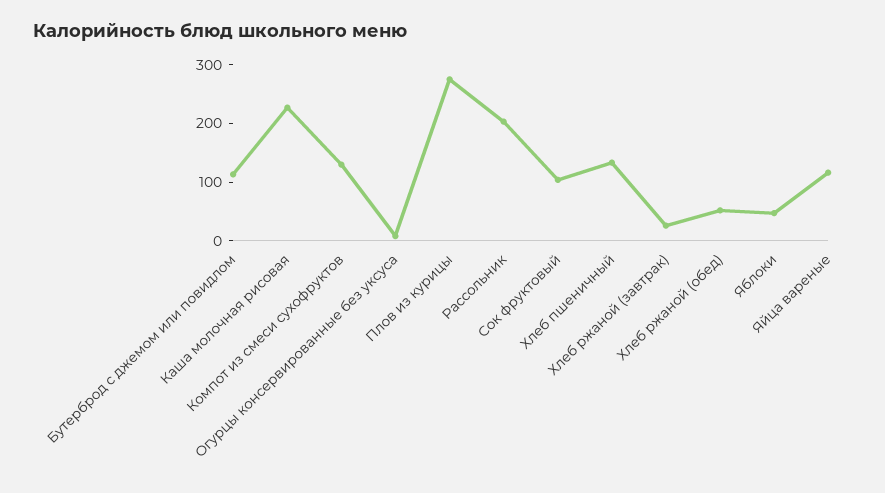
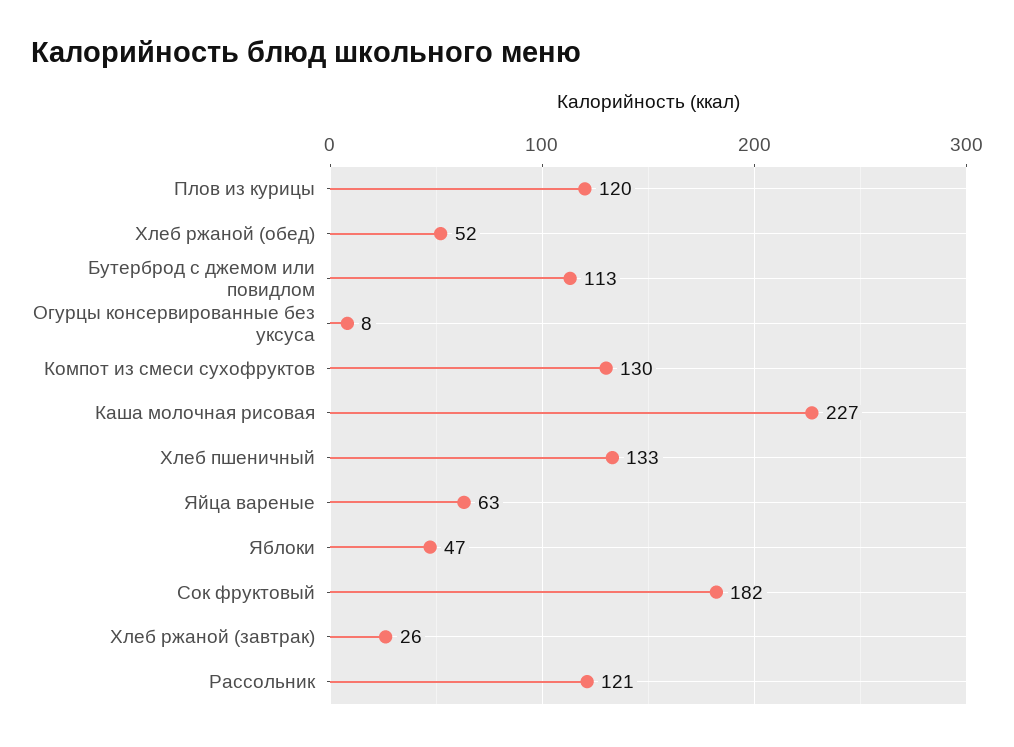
  {
    "Бутерброд с джемом или повидлом": 113,
    "Каша молочная рисовая": 227,
    "Компот из смеси сухофруктов": 130,
    "Огурцы консервированные без уксуса": 8,
-   "Плов из курицы": 280,
+   "Плов из курицы": 120,
-   "Рассольник": 200,
+   "Рассольник": 121,
-   "Сок фруктовый": 100,
+   "Сок фруктовый": 182,
    "Хлеб пшеничный": 133,
    "Хлеб ржаной (завтрак)": 26,
    "Хлеб ржаной (обед)": 52,
    "Яблоки": 47,
-   "Яйца вареные": 120
+   "Яйца вареные": 63
  }

